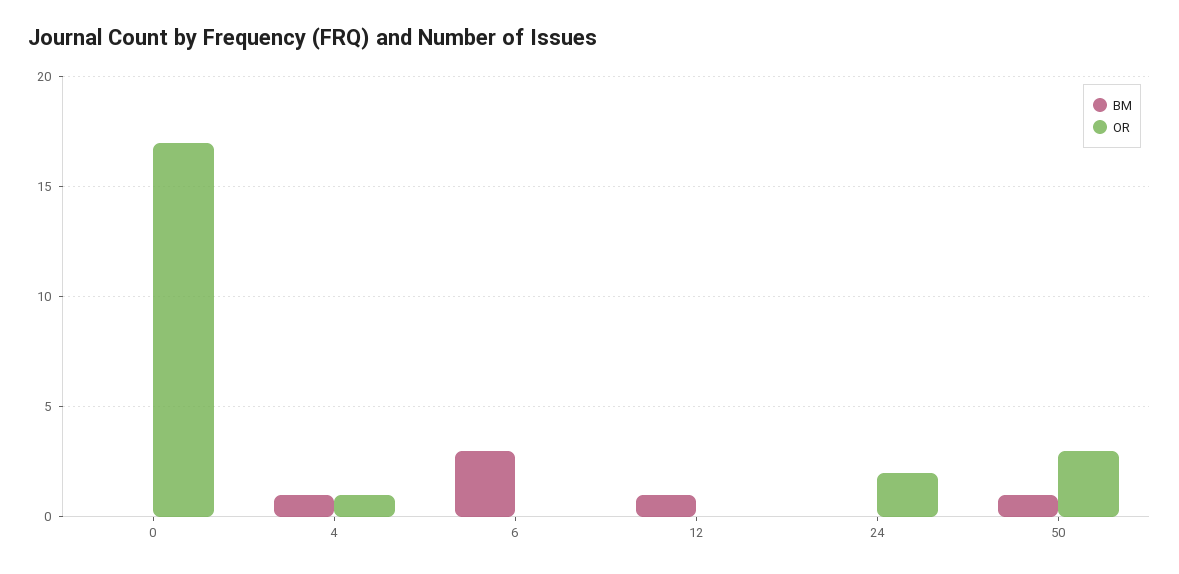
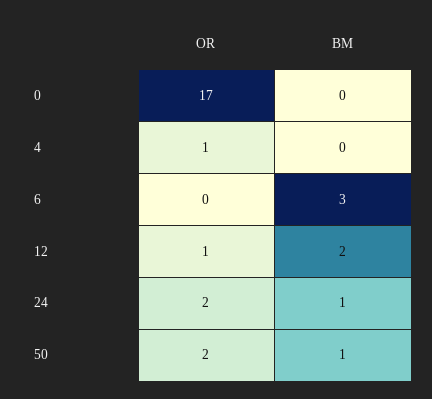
  {
    "BM": {
      "0": 0,
-     "4": 1,
+     "4": 0,
      "6": 3,
-     "12": 1,
+     "12": 2,
-     "24": 0,
+     "24": 1,
      "50": 1
    },
    "OR": {
      "0": 17,
      "4": 1,
      "6": 0,
-     "12": 0,
+     "12": 1,
      "24": 2,
-     "50": 3
+     "50": 2
    }
  }

